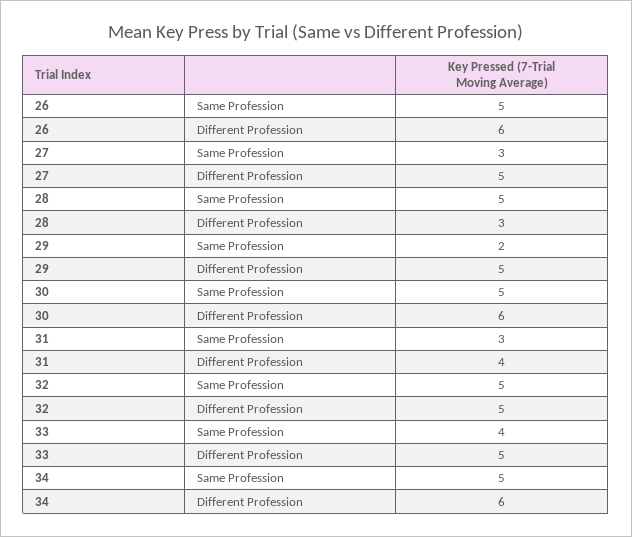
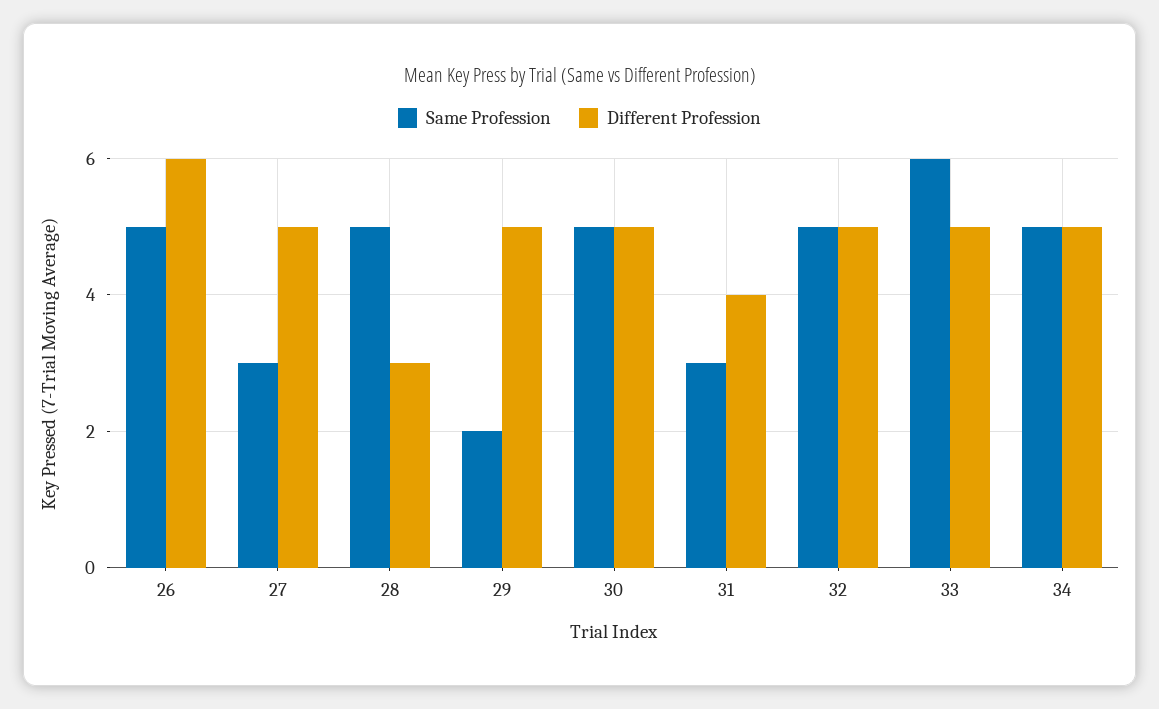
  {
    "Same Profession": {
      "26": 5,
      "27": 3,
      "28": 5,
      "29": 2,
      "30": 5,
      "31": 3,
      "32": 5,
-     "33": 4,
+     "33": 6,
      "34": 5
    },
    "Different Profession": {
      "26": 6,
      "27": 5,
      "28": 3,
      "29": 5,
-     "30": 6,
+     "30": 5,
      "31": 4,
      "32": 5,
      "33": 5,
-     "34": 6
+     "34": 5
    }
  }

